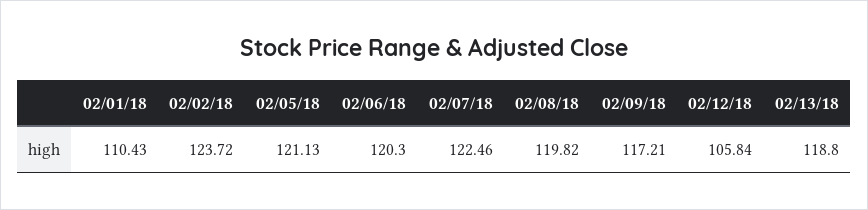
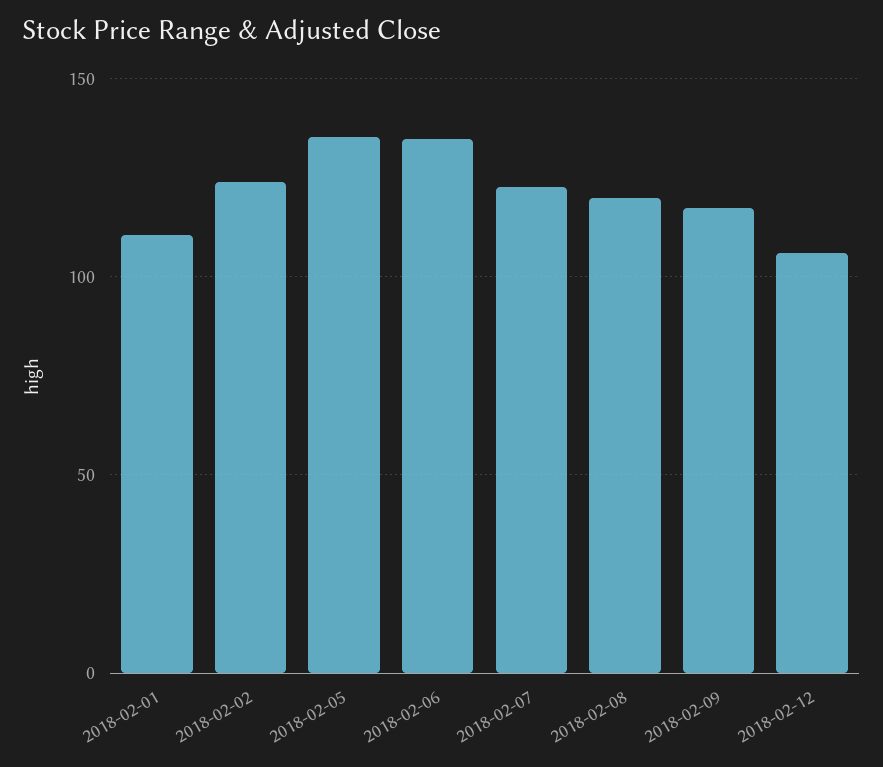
  {
    "02/01/18": 110.43,
    "02/02/18": 123.72,
-   "02/05/18": 121.13,
+   "02/05/18": 135,
-   "02/06/18": 120.3,
+   "02/06/18": 135,
    "02/07/18": 122.46,
    "02/08/18": 119.82,
    "02/09/18": 117.21,
-   "02/12/18": 105.84,
+   "02/12/18": 105.84
-   "02/13/18": 118.8
  }

